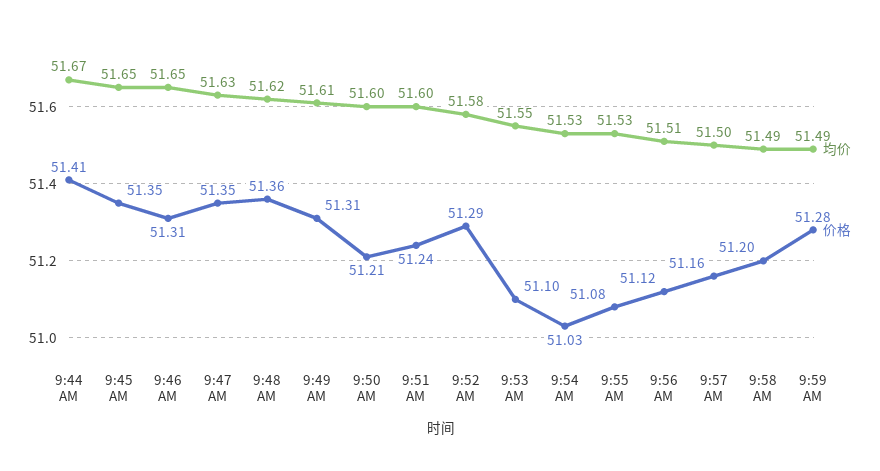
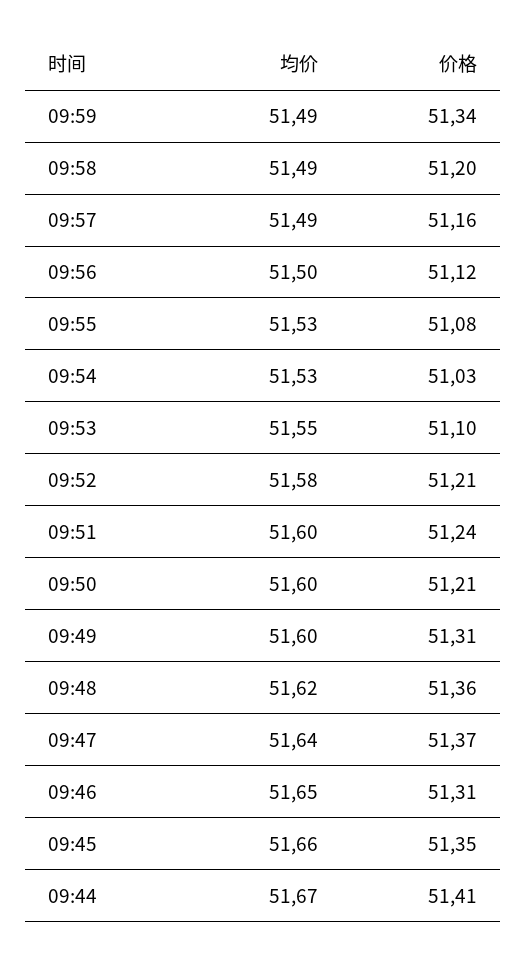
  {
    "均价": {
      "9:44 AM": 51.67,
-     "9:45 AM": 51.65,
+     "9:45 AM": 51.66,
      "9:46 AM": 51.65,
-     "9:47 AM": 51.63,
+     "9:47 AM": 51.64,
      "9:48 AM": 51.62,
-     "9:49 AM": 51.61,
+     "9:49 AM": 51.6,
      "9:50 AM": 51.6,
      "9:51 AM": 51.6,
      "9:52 AM": 51.58,
      "9:53 AM": 51.55,
      "9:54 AM": 51.53,
      "9:55 AM": 51.53,
-     "9:56 AM": 51.51,
+     "9:56 AM": 51.5,
-     "9:57 AM": 51.5,
+     "9:57 AM": 51.49,
      "9:58 AM": 51.49,
      "9:59 AM": 51.49
    },
    "价格": {
      "9:44 AM": 51.41,
      "9:45 AM": 51.35,
      "9:46 AM": 51.31,
-     "9:47 AM": 51.35,
+     "9:47 AM": 51.37,
      "9:48 AM": 51.36,
      "9:49 AM": 51.31,
      "9:50 AM": 51.21,
      "9:51 AM": 51.24,
-     "9:52 AM": 51.29,
+     "9:52 AM": 51.21,
      "9:53 AM": 51.1,
      "9:54 AM": 51.03,
      "9:55 AM": 51.08,
      "9:56 AM": 51.12,
      "9:57 AM": 51.16,
      "9:58 AM": 51.2,
-     "9:59 AM": 51.28
+     "9:59 AM": 51.34
    }
  }

